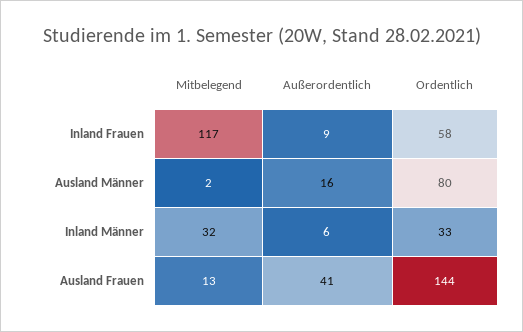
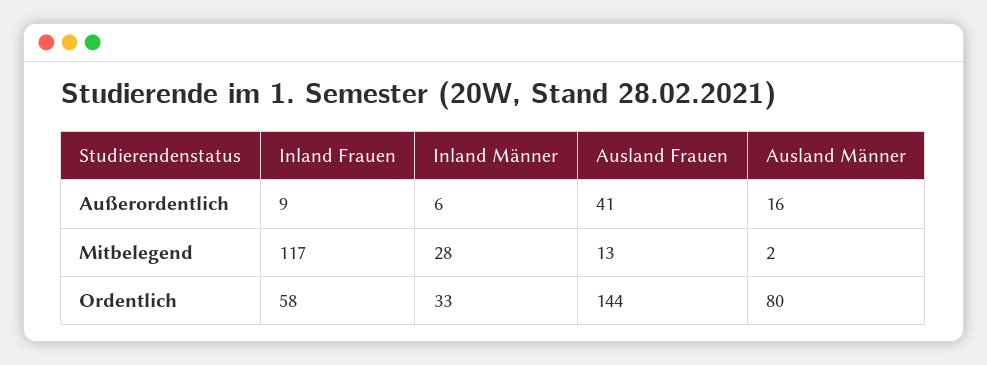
  {
    "Mitbelegend": {
      "Inland Frauen": 117,
      "Ausland Männer": 2,
-     "Inland Männer": 32,
+     "Inland Männer": 28,
      "Ausland Frauen": 13
    },
    "Außerordentlich": {
      "Inland Frauen": 9,
      "Ausland Männer": 16,
      "Inland Männer": 6,
      "Ausland Frauen": 41
    },
    "Ordentlich": {
      "Inland Frauen": 58,
      "Ausland Männer": 80,
      "Inland Männer": 33,
      "Ausland Frauen": 144
    }
  }

